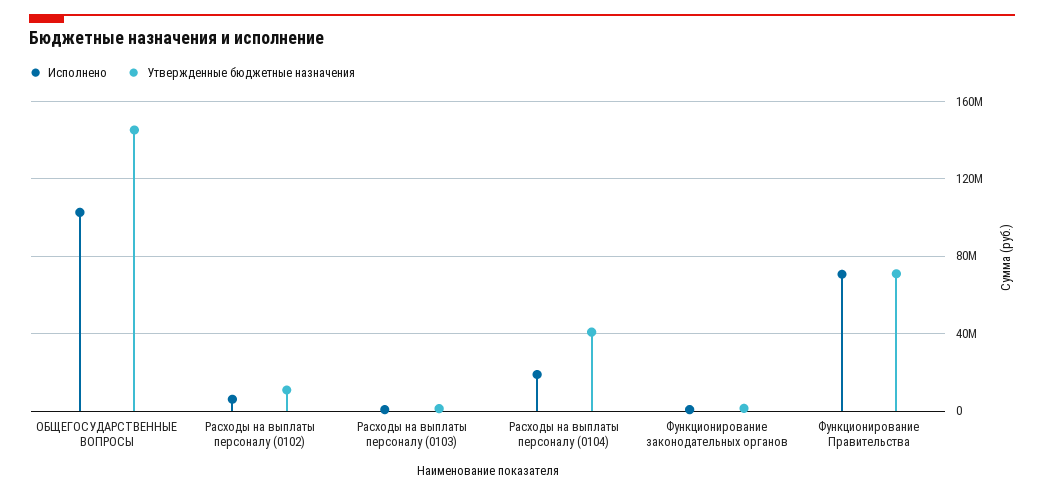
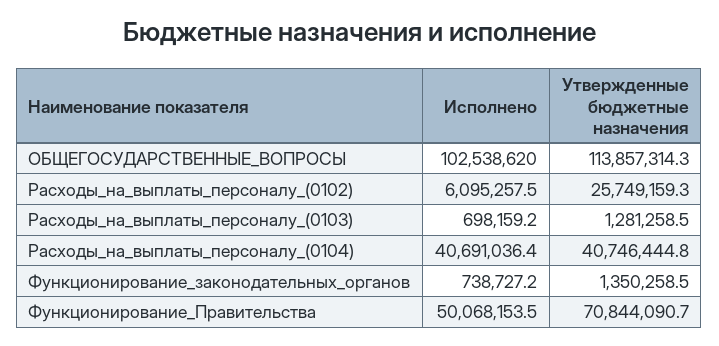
  {
    "Исполнено": {
      "ОБЩЕГОСУДАРСТВЕННЫЕ ВОПРОСЫ": 102538620,
      "Расходы на выплаты персоналу (0102)": 6095257.5,
      "Расходы на выплаты персоналу (0103)": 698159.2,
-     "Расходы на выплаты персоналу (0104)": 20000000,
+     "Расходы на выплаты персоналу (0104)": 40691036.4,
      "Функционирование законодательных органов": 738727.2,
-     "Функционирование Правительства": 70000000
+     "Функционирование Правительства": 50068153.5
    },
    "Утвержденные бюджетные назначения": {
-     "ОБЩЕГОСУДАРСТВЕННЫЕ ВОПРОСЫ": 145000000,
+     "ОБЩЕГОСУДАРСТВЕННЫЕ ВОПРОСЫ": 113857314.3,
-     "Расходы на выплаты персоналу (0102)": 10000000,
+     "Расходы на выплаты персоналу (0102)": 25749159.3,
      "Расходы на выплаты персоналу (0103)": 1281258.5,
      "Расходы на выплаты персоналу (0104)": 40746444.8,
      "Функционирование законодательных органов": 1350258.5,
      "Функционирование Правительства": 70844090.7
    }
  }

